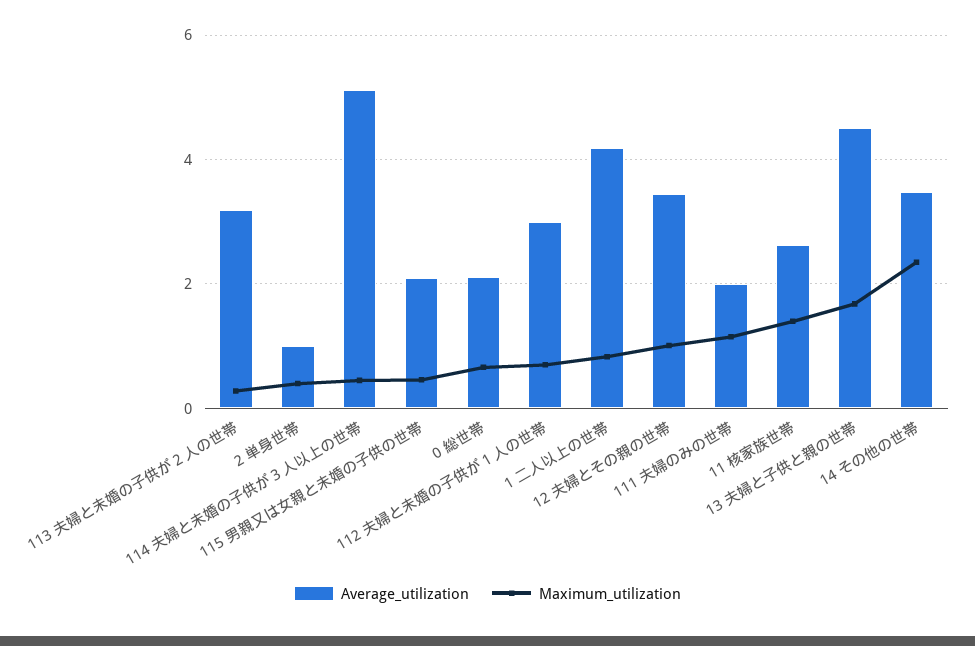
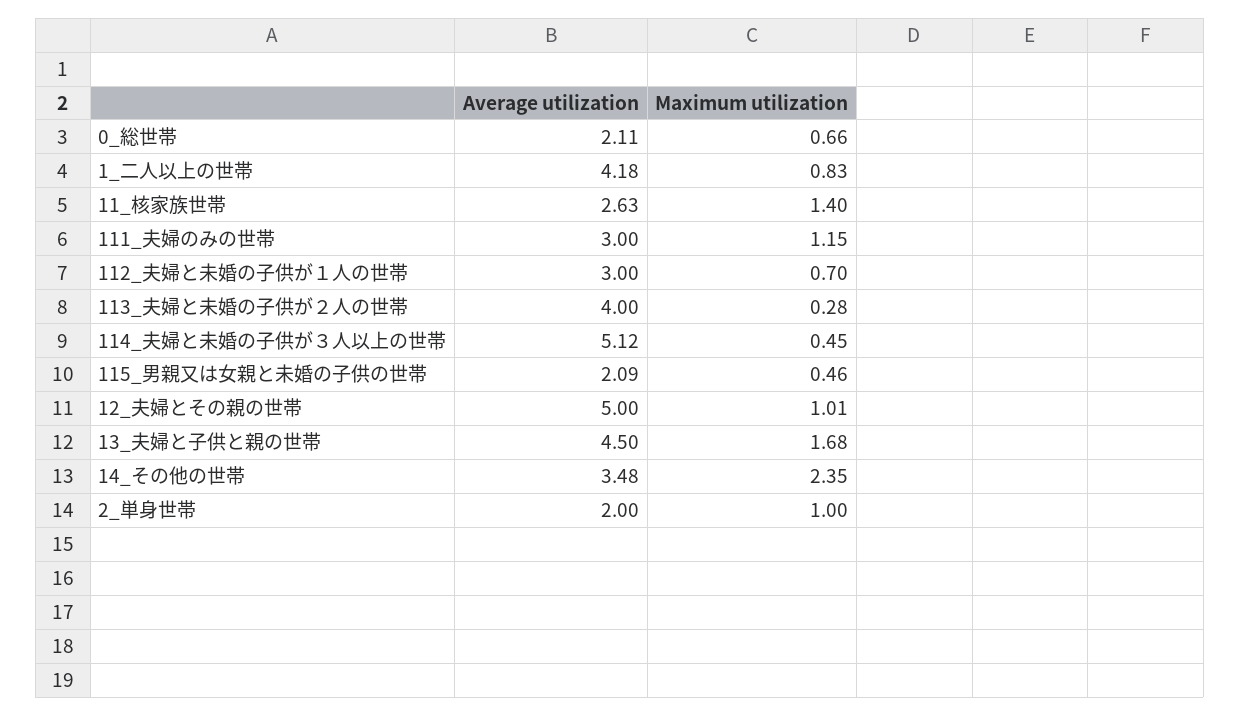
  {
    "Average_utilization": {
-     "113 夫婦と未婚の子供が２人の世帯": 3.2,
+     "113 夫婦と未婚の子供が２人の世帯": 4,
-     "2 単身世帯": 1,
+     "2 単身世帯": 2,
      "114 夫婦と未婚の子供が３人以上の世帯": 5.12,
      "115 男親又は女親と未婚の子供の世帯": 2.09,
      "0 総世帯": 2.11,
      "112 夫婦と未婚の子供が１人の世帯": 3,
      "1 二人以上の世帯": 4.18,
-     "12 夫婦とその親の世帯": 3.4,
+     "12 夫婦とその親の世帯": 5,
-     "111 夫婦のみの世帯": 2,
+     "111 夫婦のみの世帯": 3,
      "11 核家族世帯": 2.63,
      "13 夫婦と子供と親の世帯": 4.5,
      "14 その他の世帯": 3.48
    },
    "Maximum_utilization": {
      "113 夫婦と未婚の子供が２人の世帯": 0.28,
-     "2 単身世帯": 0.4,
+     "2 単身世帯": 1,
      "114 夫婦と未婚の子供が３人以上の世帯": 0.45,
      "115 男親又は女親と未婚の子供の世帯": 0.46,
      "0 総世帯": 0.66,
      "112 夫婦と未婚の子供が１人の世帯": 0.7,
      "1 二人以上の世帯": 0.83,
      "12 夫婦とその親の世帯": 1.01,
      "111 夫婦のみの世帯": 1.15,
      "11 核家族世帯": 1.4,
      "13 夫婦と子供と親の世帯": 1.68,
      "14 その他の世帯": 2.35
    }
  }

